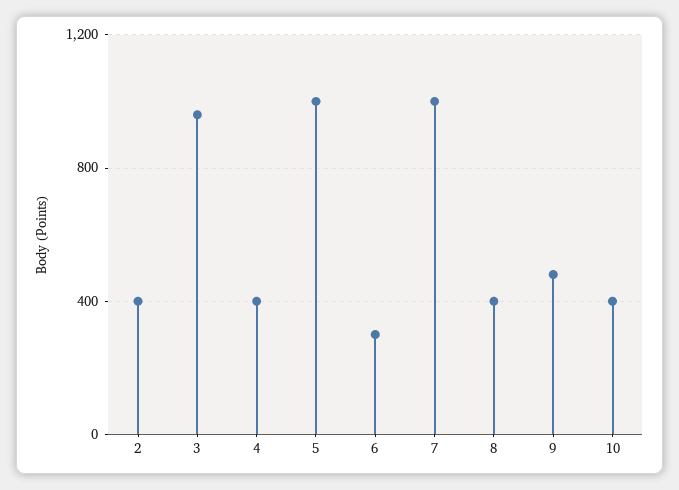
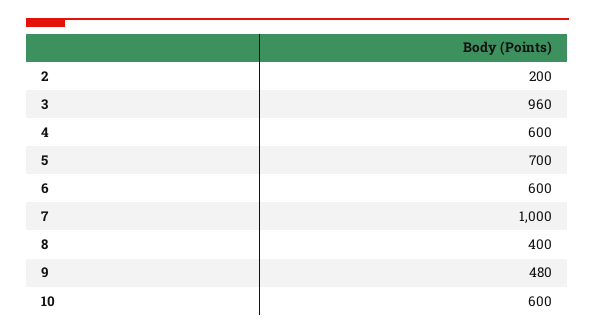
  {
-   "2": 400,
+   "2": 200,
    "3": 960,
-   "4": 400,
+   "4": 600,
-   "5": 1000,
+   "5": 700,
-   "6": 300,
+   "6": 600,
    "7": 1000,
    "8": 400,
    "9": 480,
-   "10": 400
+   "10": 600
  }

